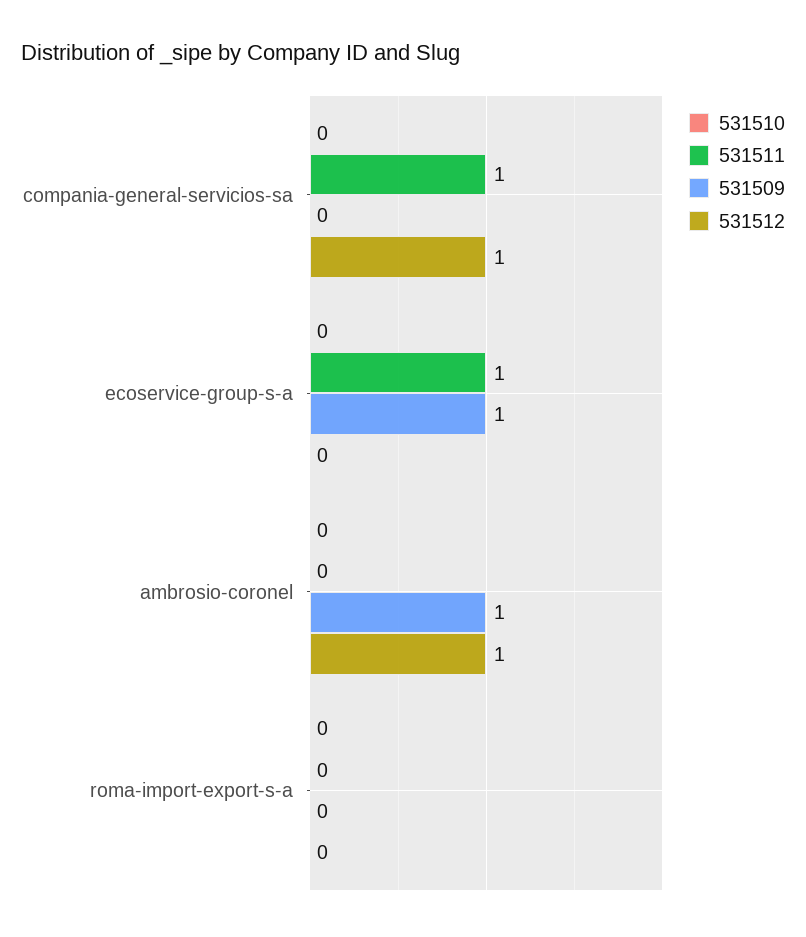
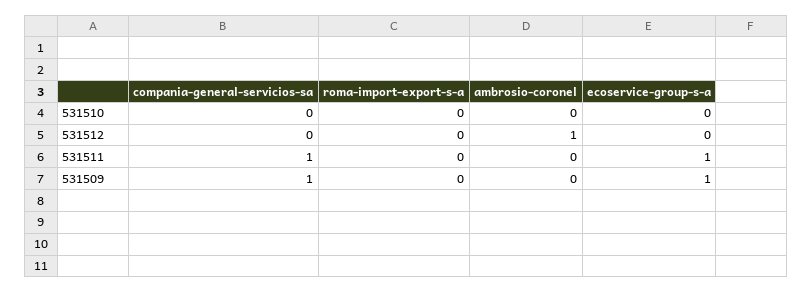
  {
    "531510": {
      "compania-general-servicios-sa": 0,
      "ecoservice-group-s-a": 0,
      "ambrosio-coronel": 0,
      "roma-import-export-s-a": 0
    },
    "531511": {
      "compania-general-servicios-sa": 1,
      "ecoservice-group-s-a": 1,
      "ambrosio-coronel": 0,
      "roma-import-export-s-a": 0
    },
    "531509": {
-     "compania-general-servicios-sa": 0,
+     "compania-general-servicios-sa": 1,
      "ecoservice-group-s-a": 1,
-     "ambrosio-coronel": 1,
+     "ambrosio-coronel": 0,
      "roma-import-export-s-a": 0
    },
    "531512": {
-     "compania-general-servicios-sa": 1,
+     "compania-general-servicios-sa": 0,
      "ecoservice-group-s-a": 0,
      "ambrosio-coronel": 1,
      "roma-import-export-s-a": 0
    }
  }

